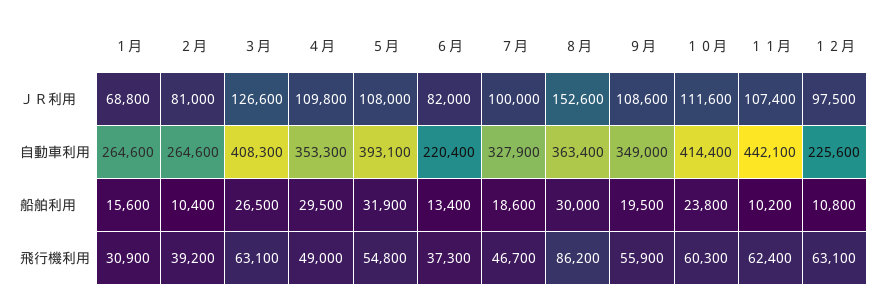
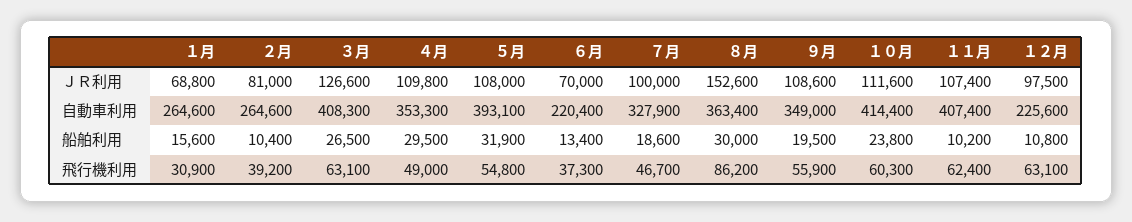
  {
    "１月": {
      "ＪＲ利用": 68800,
      "自動車利用": 264600,
      "船舶利用": 15600,
      "飛行機利用": 30900
    },
    "２月": {
      "ＪＲ利用": 81000,
      "自動車利用": 264600,
      "船舶利用": 10400,
      "飛行機利用": 39200
    },
    "３月": {
      "ＪＲ利用": 126600,
      "自動車利用": 408300,
      "船舶利用": 26500,
      "飛行機利用": 63100
    },
    "４月": {
      "ＪＲ利用": 109800,
      "自動車利用": 353300,
      "船舶利用": 29500,
      "飛行機利用": 49000
    },
    "５月": {
      "ＪＲ利用": 108000,
      "自動車利用": 393100,
      "船舶利用": 31900,
      "飛行機利用": 54800
    },
    "６月": {
-     "ＪＲ利用": 82000,
+     "ＪＲ利用": 70000,
      "自動車利用": 220400,
      "船舶利用": 13400,
      "飛行機利用": 37300
    },
    "７月": {
      "ＪＲ利用": 100000,
      "自動車利用": 327900,
      "船舶利用": 18600,
      "飛行機利用": 46700
    },
    "８月": {
      "ＪＲ利用": 152600,
      "自動車利用": 363400,
      "船舶利用": 30000,
      "飛行機利用": 86200
    },
    "９月": {
      "ＪＲ利用": 108600,
      "自動車利用": 349000,
      "船舶利用": 19500,
      "飛行機利用": 55900
    },
    "１０月": {
      "ＪＲ利用": 111600,
      "自動車利用": 414400,
      "船舶利用": 23800,
      "飛行機利用": 60300
    },
    "１１月": {
      "ＪＲ利用": 107400,
-     "自動車利用": 442100,
+     "自動車利用": 407400,
      "船舶利用": 10200,
      "飛行機利用": 62400
    },
    "１２月": {
      "ＪＲ利用": 97500,
      "自動車利用": 225600,
      "船舶利用": 10800,
      "飛行機利用": 63100
    }
  }

